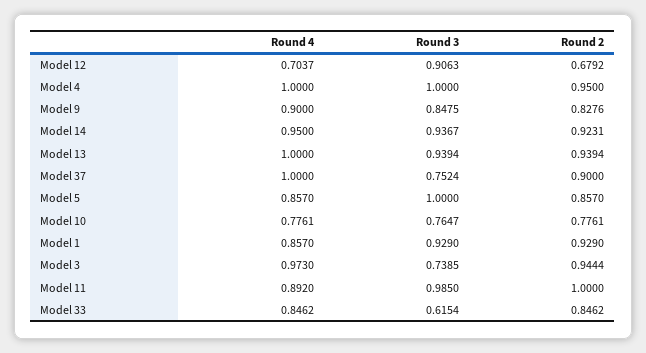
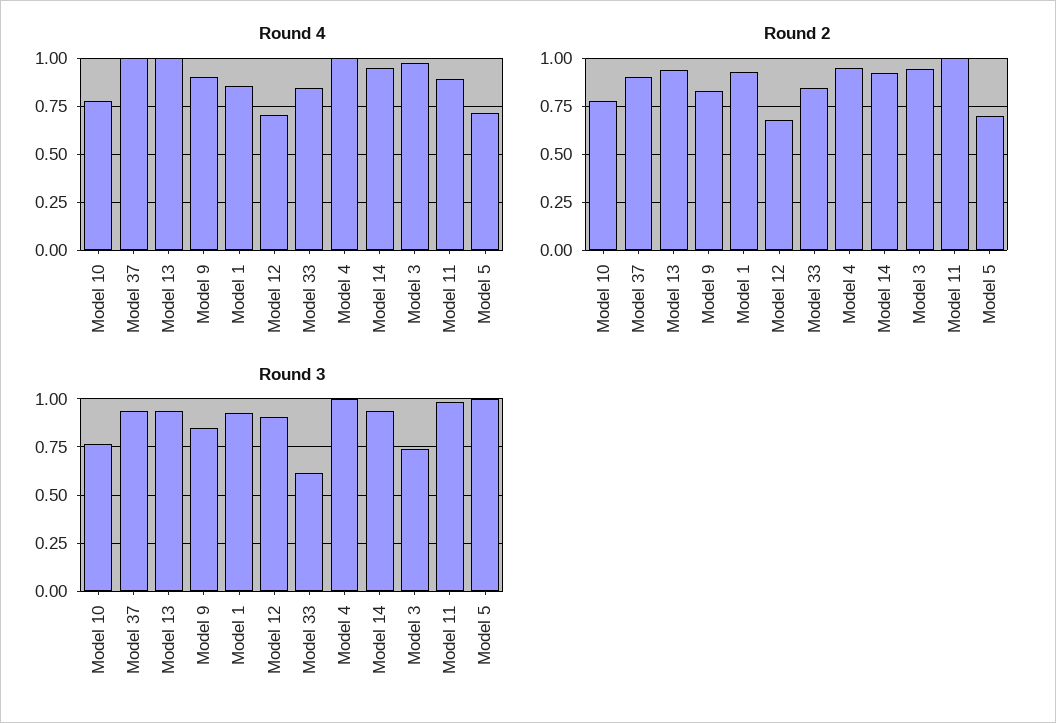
  {
    "Round 4": {
      "Model 12": 0.7037,
      "Model 4": 1,
      "Model 9": 0.9,
      "Model 14": 0.95,
      "Model 13": 1,
      "Model 37": 1,
-     "Model 5": 0.857,
+     "Model 5": 0.7,
      "Model 10": 0.7761,
      "Model 1": 0.857,
      "Model 3": 0.973,
      "Model 11": 0.892,
      "Model 33": 0.8462
    },
    "Round 3": {
      "Model 12": 0.9063,
      "Model 4": 1,
      "Model 9": 0.8475,
      "Model 14": 0.9367,
      "Model 13": 0.9394,
-     "Model 37": 0.7524,
+     "Model 37": 0.95,
      "Model 5": 1,
      "Model 10": 0.7647,
      "Model 1": 0.929,
      "Model 3": 0.7385,
      "Model 11": 0.985,
      "Model 33": 0.6154
    },
    "Round 2": {
      "Model 12": 0.6792,
      "Model 4": 0.95,
      "Model 9": 0.8276,
      "Model 14": 0.9231,
      "Model 13": 0.9394,
      "Model 37": 0.9,
-     "Model 5": 0.857,
+     "Model 5": 0.7,
      "Model 10": 0.7761,
      "Model 1": 0.929,
      "Model 3": 0.9444,
      "Model 11": 1,
      "Model 33": 0.8462
    }
  }

